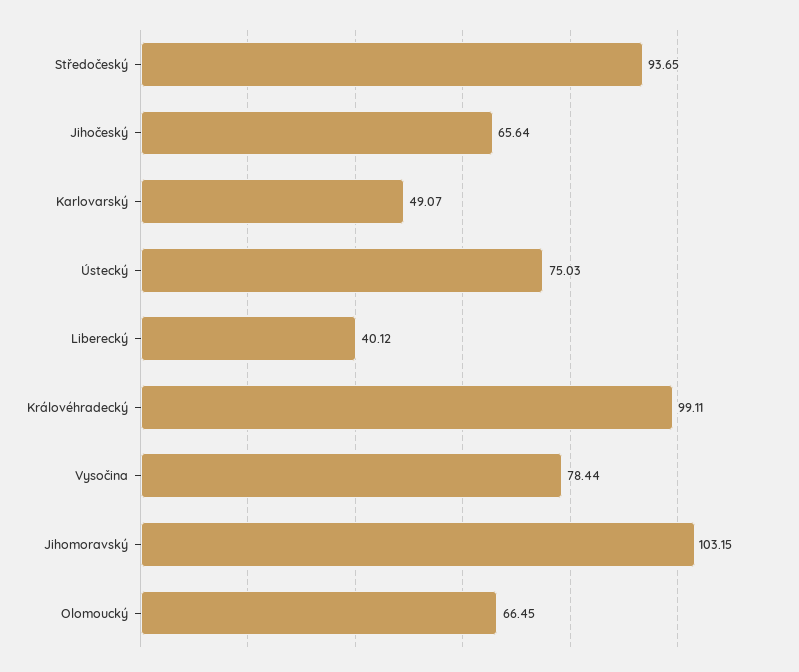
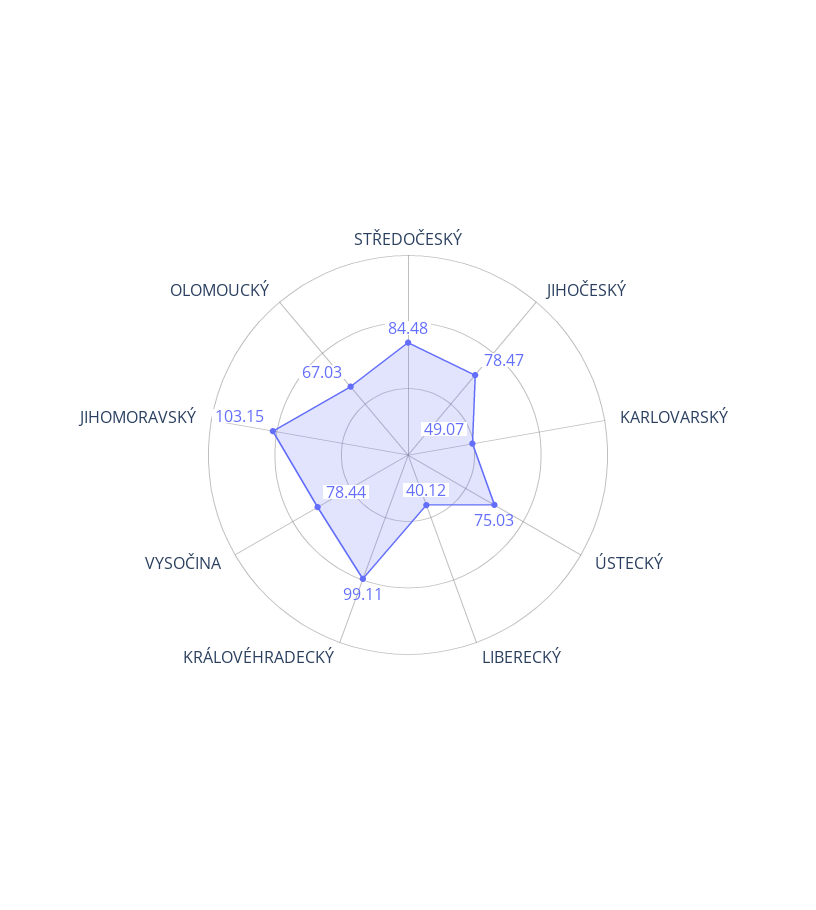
  {
-   "Středočeský": 93.65,
+   "Středočeský": 84.48,
-   "Jihočeský": 65.64,
+   "Jihočeský": 78.47,
    "Karlovarský": 49.07,
    "Ústecký": 75.03,
    "Liberecký": 40.12,
    "Královéhradecký": 99.11,
    "Vysočina": 78.44,
    "Jihomoravský": 103.15,
-   "Olomoucký": 66.45
+   "Olomoucký": 67.03
  }

